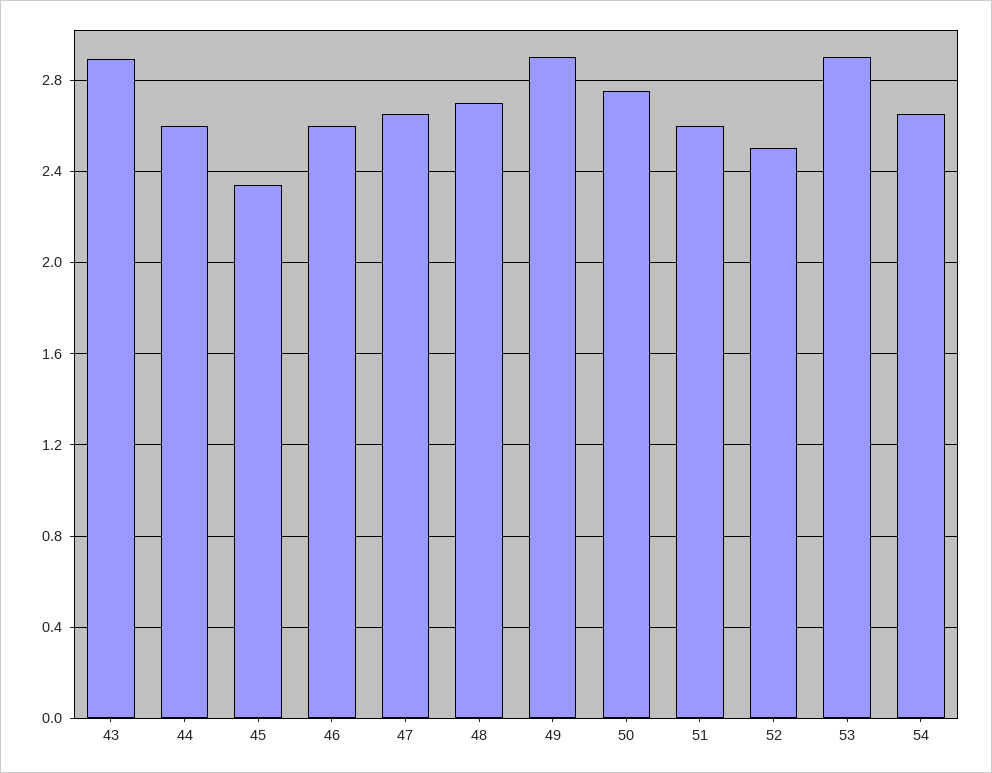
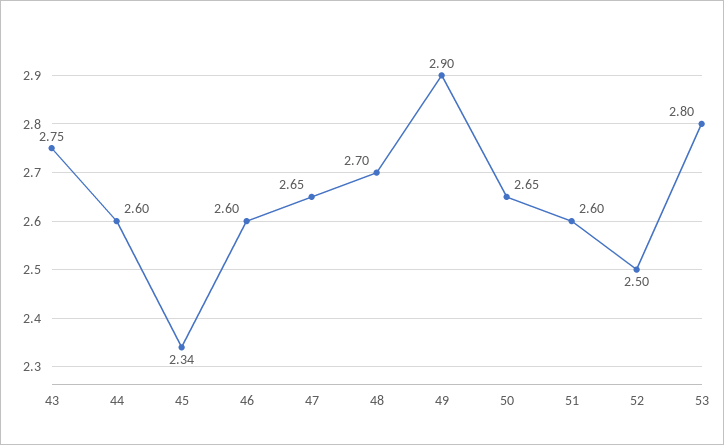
  {
-   "43": 2.9,
+   "43": 2.75,
    "44": 2.6,
    "45": 2.34,
    "46": 2.6,
    "47": 2.65,
    "48": 2.7,
    "49": 2.9,
-   "50": 2.75,
+   "50": 2.65,
    "51": 2.6,
    "52": 2.5,
-   "53": 2.9,
+   "53": 2.8
-   "54": 2.65
  }

